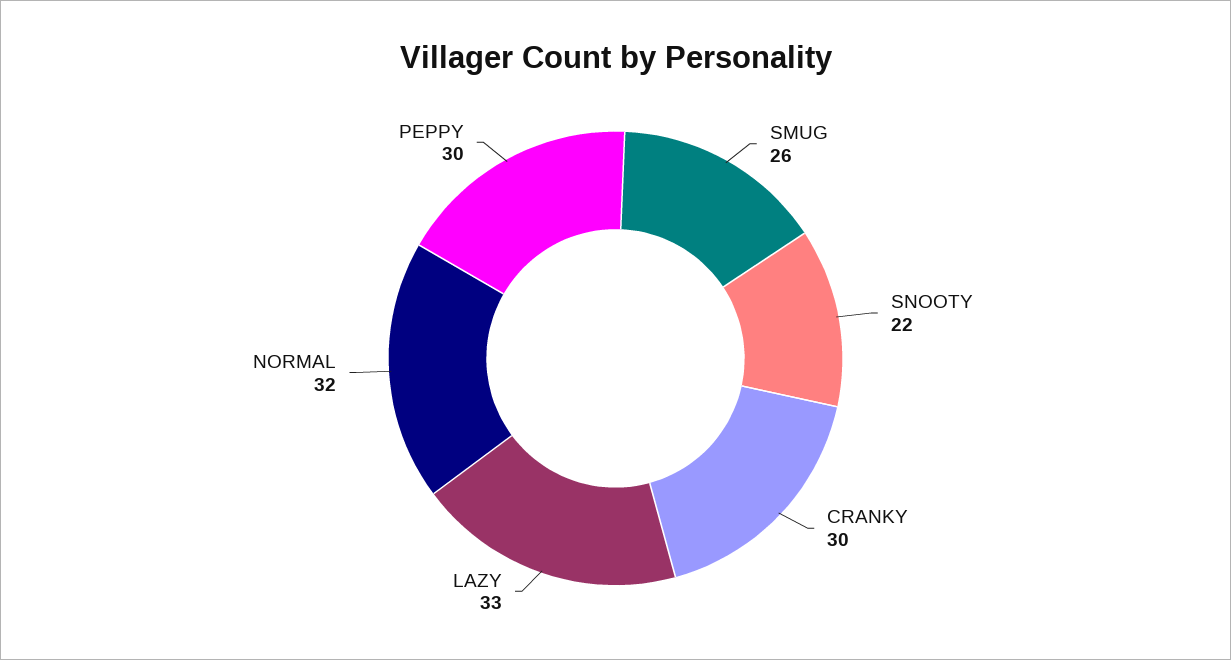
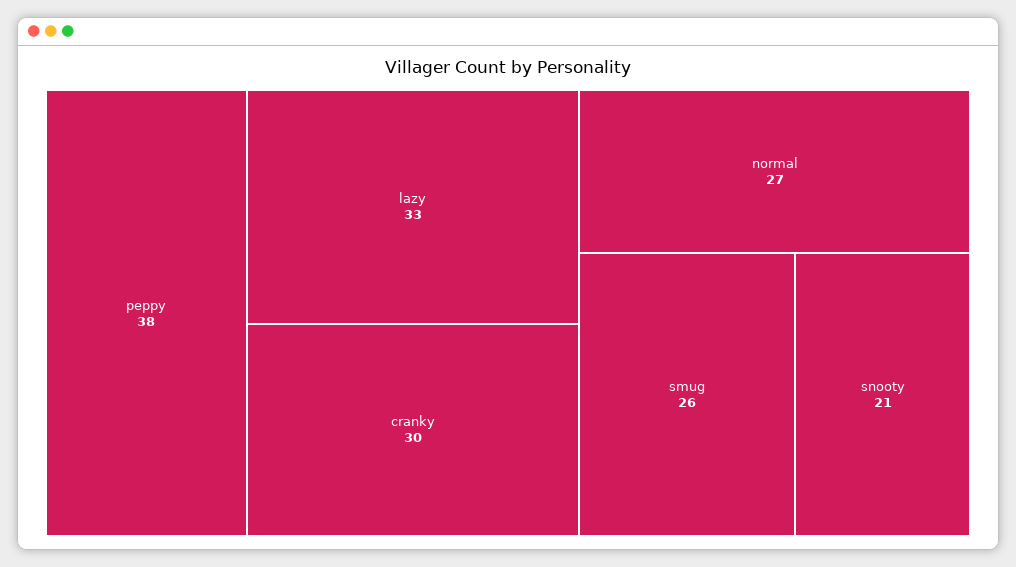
  {
    "SMUG": 26,
-   "SNOOTY": 22,
+   "SNOOTY": 21,
    "CRANKY": 30,
    "LAZY": 33,
-   "NORMAL": 32,
+   "NORMAL": 27,
-   "PEPPY": 30
+   "PEPPY": 38
  }

